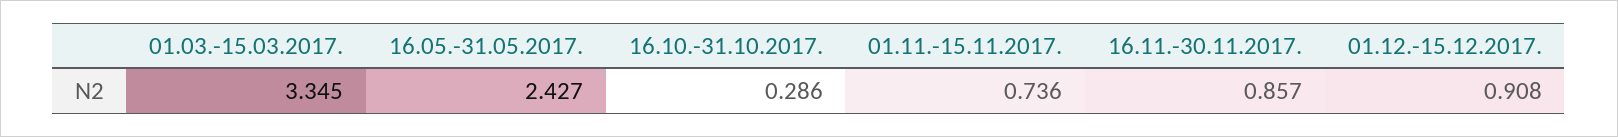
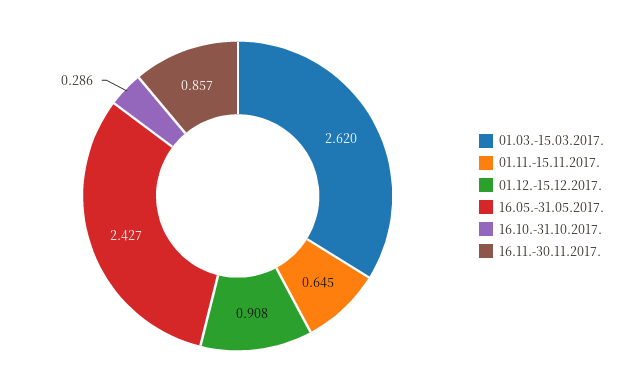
  {
-   "01.03.-15.03.2017.": 3.345,
+   "01.03.-15.03.2017.": 2.62,
    "16.05.-31.05.2017.": 2.427,
    "16.10.-31.10.2017.": 0.286,
-   "01.11.-15.11.2017.": 0.736,
+   "01.11.-15.11.2017.": 0.645,
    "16.11.-30.11.2017.": 0.857,
    "01.12.-15.12.2017.": 0.908
  }

